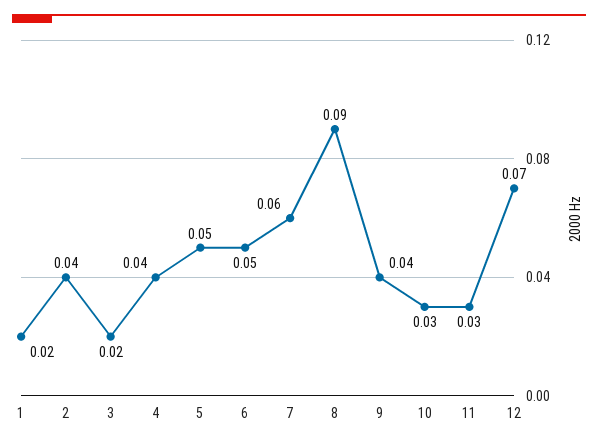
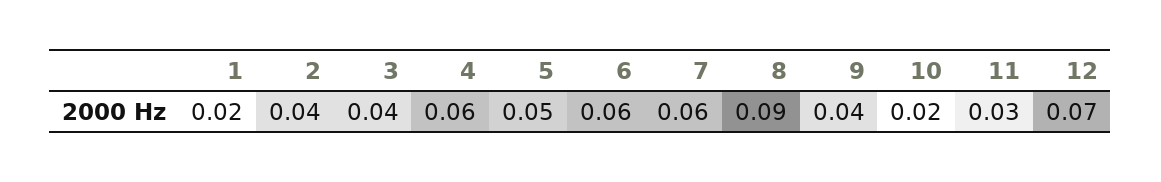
  {
    "1": 0.02,
    "2": 0.04,
-   "3": 0.02,
+   "3": 0.04,
-   "4": 0.04,
+   "4": 0.06,
    "5": 0.05,
-   "6": 0.05,
+   "6": 0.06,
    "7": 0.06,
    "8": 0.09,
    "9": 0.04,
-   "10": 0.03,
+   "10": 0.02,
    "11": 0.03,
    "12": 0.07
  }

